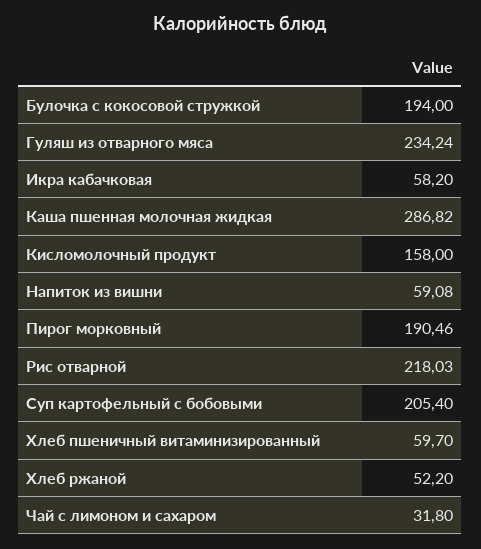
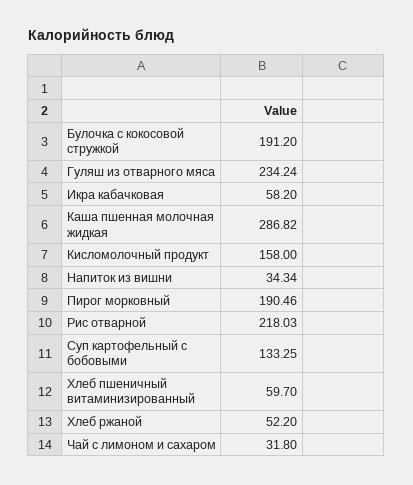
  {
-   "Булочка с кокосовой стружкой": 194,
+   "Булочка с кокосовой стружкой": 191.2,
    "Гуляш из отварного мяса": 234.24,
    "Икра кабачковая": 58.2,
    "Каша пшенная молочная жидкая": 286.82,
    "Кисломолочный продукт": 158,
-   "Напиток из вишни": 59.08,
+   "Напиток из вишни": 34.34,
    "Пирог морковный": 190.46,
    "Рис отварной": 218.03,
-   "Суп картофельный с бобовыми": 205.4,
+   "Суп картофельный с бобовыми": 133.25,
    "Хлеб пшеничный витаминизированный": 59.7,
    "Хлеб ржаной": 52.2,
    "Чай с лимоном и сахаром": 31.8
  }

